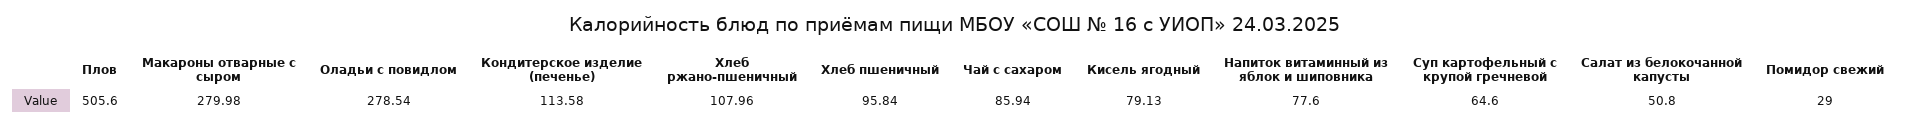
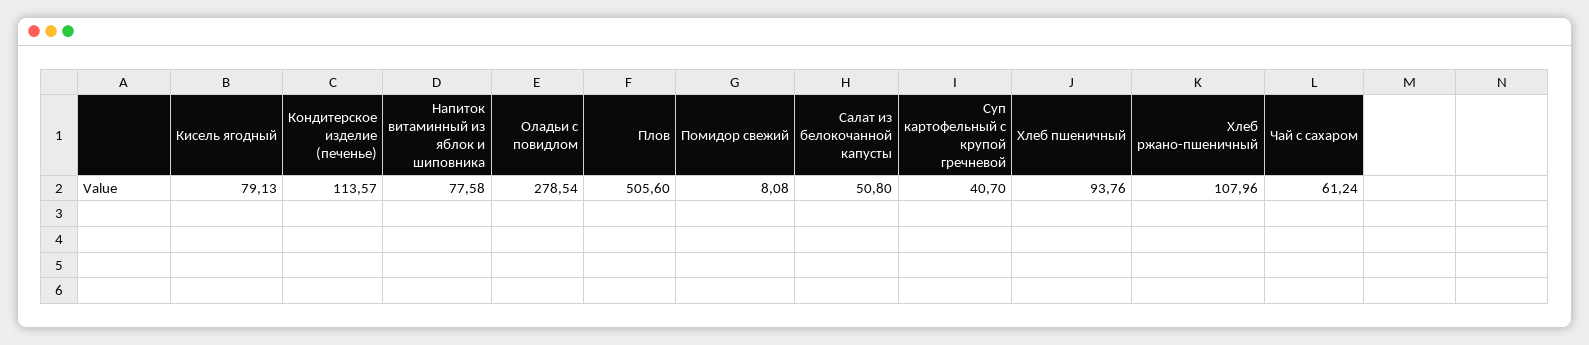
  {
    "Плов": 505.6,
-   "Макароны отварные с сыром": 279.98,
    "Оладьи с повидлом": 278.54,
-   "Кондитерское изделие (печенье)": 113.58,
+   "Кондитерское изделие (печенье)": 113.57,
    "Хлеб ржано-пшеничный": 107.96,
-   "Хлеб пшеничный": 95.84,
+   "Хлеб пшеничный": 93.76,
-   "Чай с сахаром": 85.94,
+   "Чай с сахаром": 61.24,
    "Кисель ягодный": 79.13,
-   "Напиток витаминный из яблок и шиповника": 77.6,
+   "Напиток витаминный из яблок и шиповника": 77.58,
-   "Суп картофельный с крупой гречневой": 64.6,
+   "Суп картофельный с крупой гречневой": 40.7,
    "Салат из белокочанной капусты": 50.8,
-   "Помидор свежий": 29
+   "Помидор свежий": 8.08
  }

